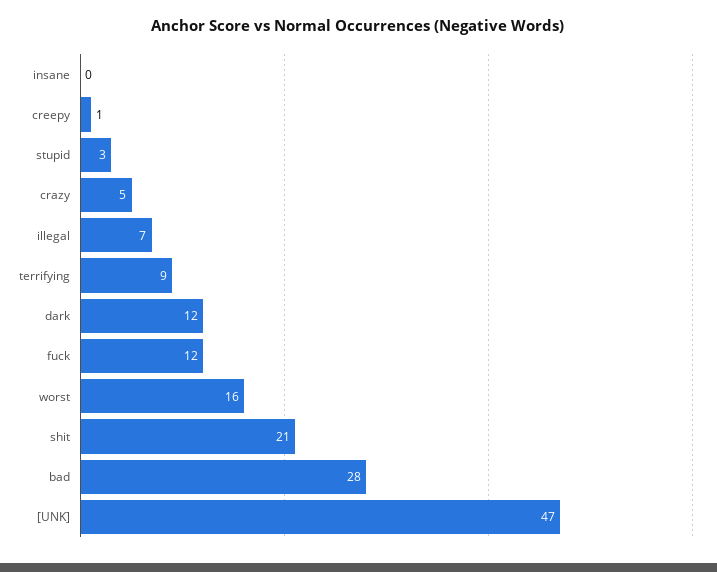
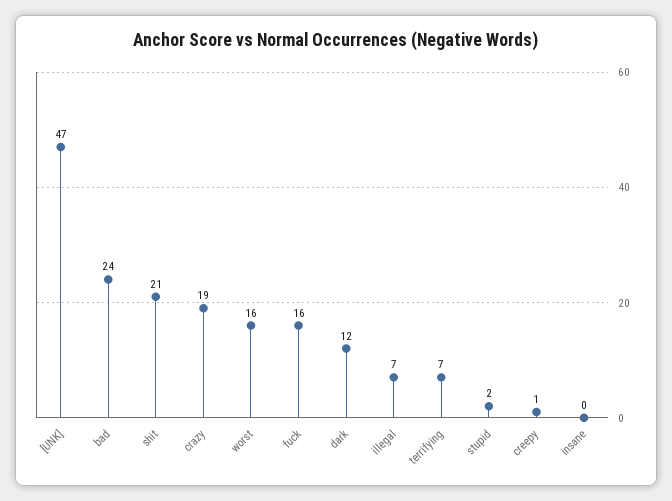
  {
    "insane": 0,
    "creepy": 1,
-   "stupid": 3,
+   "stupid": 2,
-   "crazy": 5,
+   "crazy": 19,
    "illegal": 7,
-   "terrifying": 9,
+   "terrifying": 7,
    "dark": 12,
-   "fuck": 12,
+   "fuck": 16,
    "worst": 16,
    "shit": 21,
-   "bad": 28,
+   "bad": 24,
    "[UNK]": 47
  }

